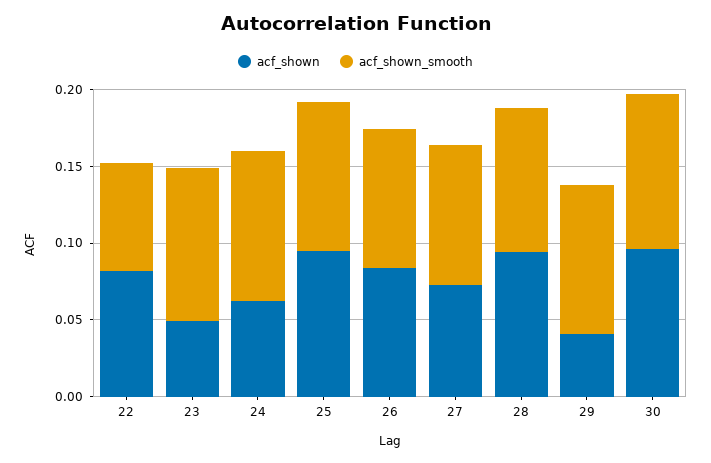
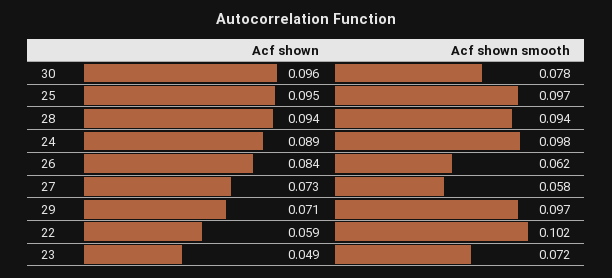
  {
    "acf_shown": {
-     "22": 0.08,
+     "22": 0.059,
      "23": 0.049,
-     "24": 0.06,
+     "24": 0.089,
      "25": 0.095,
      "26": 0.084,
      "27": 0.073,
      "28": 0.094,
-     "29": 0.04,
+     "29": 0.071,
      "30": 0.096
    },
    "acf_shown_smooth": {
-     "22": 0.07,
+     "22": 0.102,
-     "23": 0.1,
+     "23": 0.072,
      "24": 0.098,
      "25": 0.097,
-     "26": 0.09,
+     "26": 0.062,
-     "27": 0.09,
+     "27": 0.058,
      "28": 0.094,
      "29": 0.097,
-     "30": 0.1
+     "30": 0.078
    }
  }

